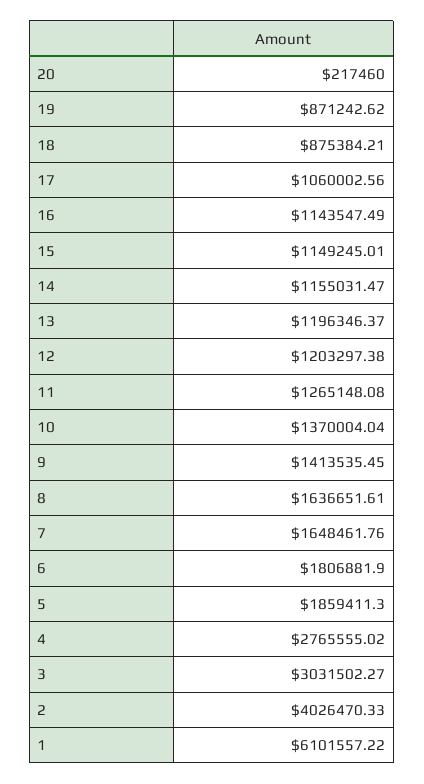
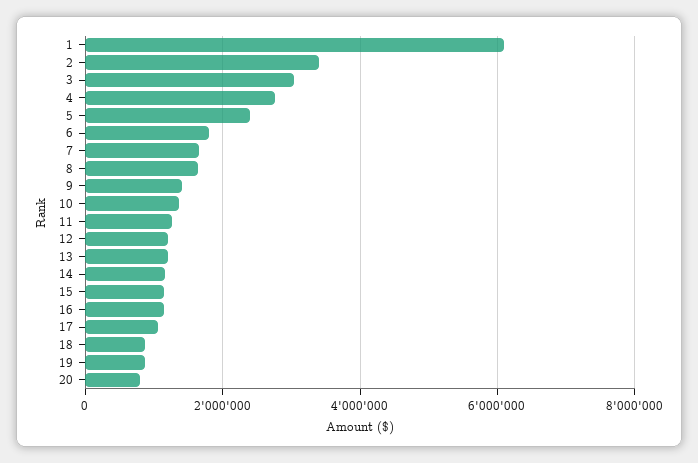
  {
-   "20": 217460,
+   "20": 800000,
    "19": 871242.62,
    "18": 875384.21,
    "17": 1060002.56,
    "16": 1143547.49,
    "15": 1149245.01,
    "14": 1155031.47,
    "13": 1196346.37,
    "12": 1203297.38,
    "11": 1265148.08,
    "10": 1370004.04,
    "9": 1413535.45,
    "8": 1636651.61,
    "7": 1648461.76,
    "6": 1806881.9,
-   "5": 1859411.3,
+   "5": 2400000,
    "4": 2765555.02,
    "3": 3031502.27,
-   "2": 4026470.33,
+   "2": 3400000,
    "1": 6101557.22
  }

